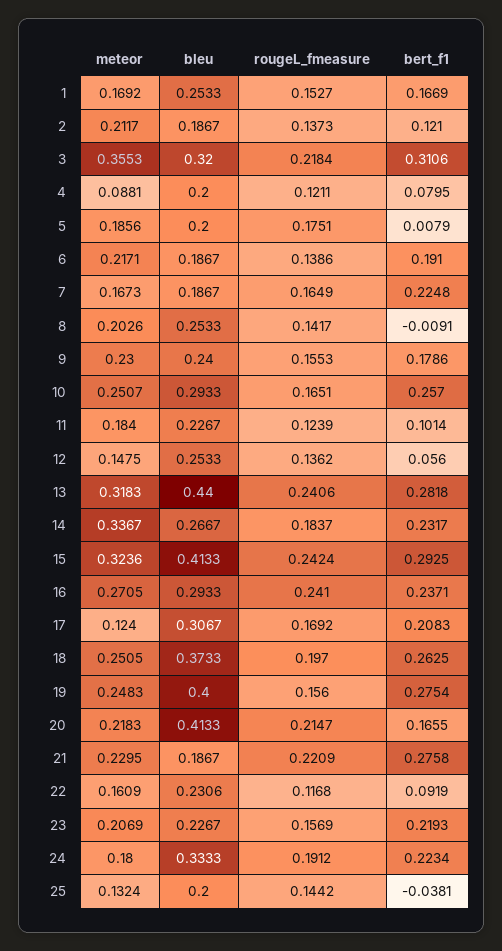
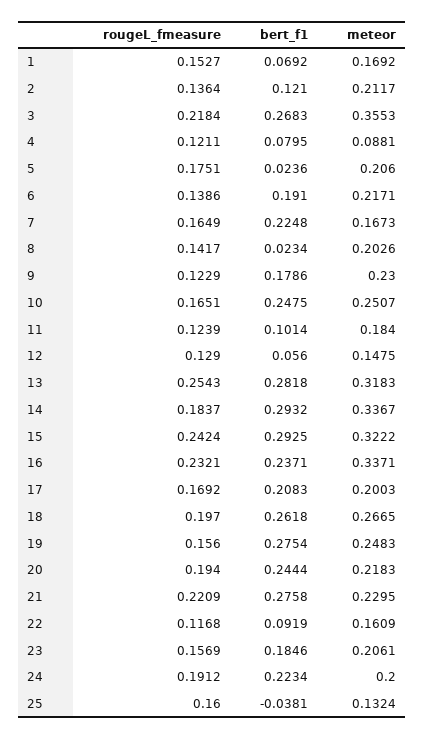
  {
    "meteor": {
      "1": 0.1692,
      "2": 0.2117,
      "3": 0.3553,
      "4": 0.0881,
-     "5": 0.1856,
+     "5": 0.206,
      "6": 0.2171,
      "7": 0.1673,
      "8": 0.2026,
      "9": 0.23,
      "10": 0.2507,
      "11": 0.184,
      "12": 0.1475,
      "13": 0.3183,
      "14": 0.3367,
-     "15": 0.3236,
+     "15": 0.3222,
-     "16": 0.2705,
+     "16": 0.3371,
-     "17": 0.124,
+     "17": 0.2003,
-     "18": 0.2505,
+     "18": 0.2665,
      "19": 0.2483,
      "20": 0.2183,
      "21": 0.2295,
      "22": 0.1609,
-     "23": 0.2069,
+     "23": 0.2061,
-     "24": 0.18,
+     "24": 0.2,
      "25": 0.1324
    },
-   "bleu": {
-     "1": 0.2533,
-     "2": 0.1867,
-     "3": 0.32,
-     "4": 0.2,
-     "5": 0.2,
-     "6": 0.1867,
-     "7": 0.1867,
-     "8": 0.2533,
-     "9": 0.24,
-     "10": 0.2933,
-     "11": 0.2267,
-     "12": 0.2533,
-     "13": 0.44,
-     "14": 0.2667,
-     "15": 0.4133,
-     "16": 0.2933,
-     "17": 0.3067,
-     "18": 0.3733,
-     "19": 0.4,
-     "20": 0.4133,
-     "21": 0.1867,
-     "22": 0.2306,
-     "23": 0.2267,
-     "24": 0.3333,
-     "25": 0.2
-   },
    "rougeL_fmeasure": {
      "1": 0.1527,
-     "2": 0.1373,
+     "2": 0.1364,
      "3": 0.2184,
      "4": 0.1211,
      "5": 0.1751,
      "6": 0.1386,
      "7": 0.1649,
      "8": 0.1417,
-     "9": 0.1553,
+     "9": 0.1229,
      "10": 0.1651,
      "11": 0.1239,
-     "12": 0.1362,
+     "12": 0.129,
-     "13": 0.2406,
+     "13": 0.2543,
      "14": 0.1837,
      "15": 0.2424,
-     "16": 0.241,
+     "16": 0.2321,
      "17": 0.1692,
      "18": 0.197,
      "19": 0.156,
-     "20": 0.2147,
+     "20": 0.194,
      "21": 0.2209,
      "22": 0.1168,
      "23": 0.1569,
      "24": 0.1912,
-     "25": 0.1442
+     "25": 0.16
    },
    "bert_f1": {
-     "1": 0.1669,
+     "1": 0.0692,
      "2": 0.121,
-     "3": 0.3106,
+     "3": 0.2683,
      "4": 0.0795,
-     "5": 0.0079,
+     "5": 0.0236,
      "6": 0.191,
      "7": 0.2248,
-     "8": -0.0091,
+     "8": 0.0234,
      "9": 0.1786,
-     "10": 0.257,
+     "10": 0.2475,
      "11": 0.1014,
      "12": 0.056,
      "13": 0.2818,
-     "14": 0.2317,
+     "14": 0.2932,
      "15": 0.2925,
      "16": 0.2371,
      "17": 0.2083,
-     "18": 0.2625,
+     "18": 0.2618,
      "19": 0.2754,
-     "20": 0.1655,
+     "20": 0.2444,
      "21": 0.2758,
      "22": 0.0919,
-     "23": 0.2193,
+     "23": 0.1846,
      "24": 0.2234,
      "25": -0.0381
    }
  }

